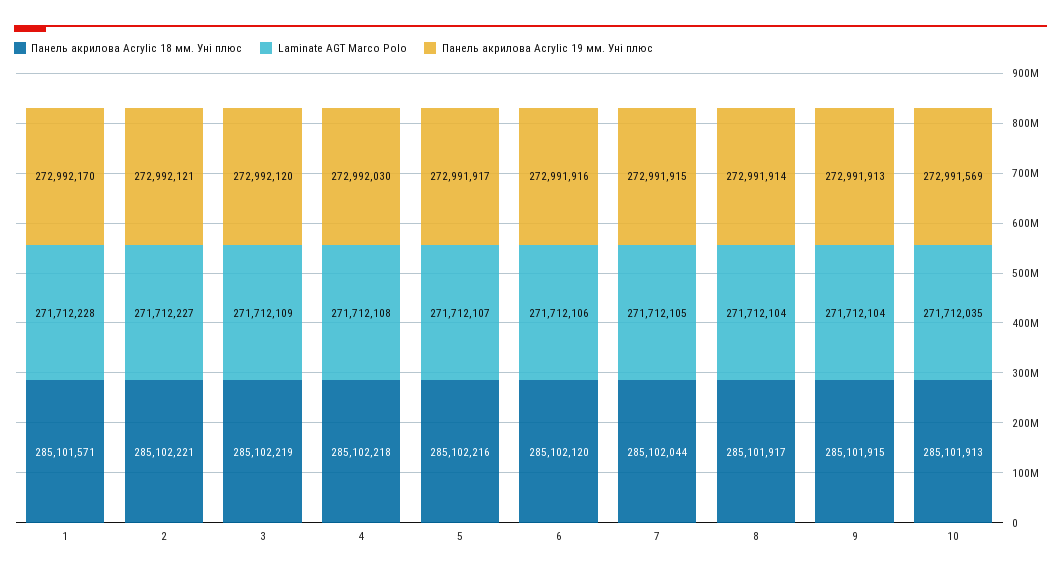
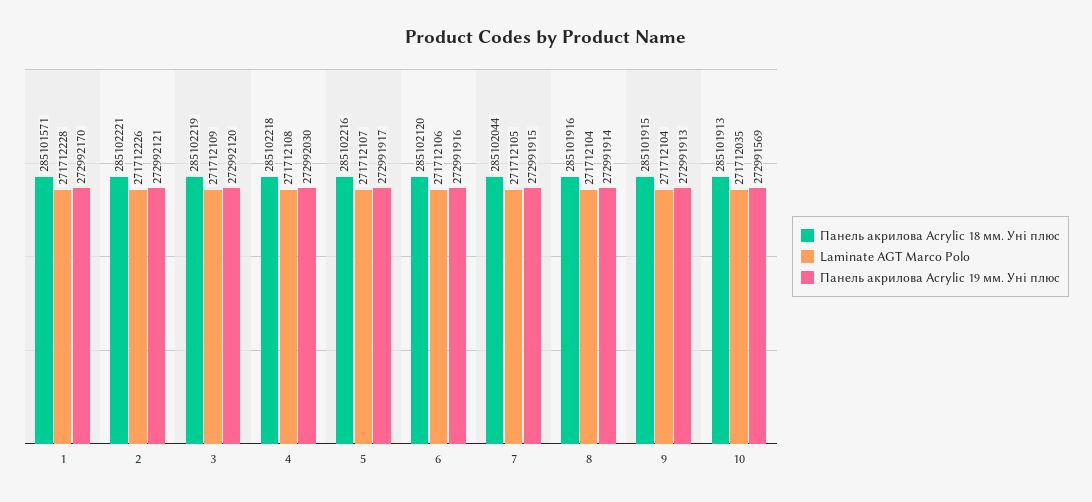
  {
    "Панель акрилова Acrylic 18 мм. Уні плюс": {
      "1": 285101571,
      "2": 285102221,
      "3": 285102219,
      "4": 285102218,
      "5": 285102216,
      "6": 285102120,
      "7": 285102044,
-     "8": 285101917,
+     "8": 285101916,
      "9": 285101915,
      "10": 285101913
    },
    "Laminate AGT Marco Polo": {
      "1": 271712228,
-     "2": 271712227,
+     "2": 271712226,
      "3": 271712109,
      "4": 271712108,
      "5": 271712107,
      "6": 271712106,
      "7": 271712105,
      "8": 271712104,
      "9": 271712104,
      "10": 271712035
    },
    "Панель акрилова Acrylic 19 мм. Уні плюс": {
      "1": 272992170,
      "2": 272992121,
      "3": 272992120,
      "4": 272992030,
      "5": 272991917,
      "6": 272991916,
      "7": 272991915,
      "8": 272991914,
      "9": 272991913,
      "10": 272991569
    }
  }

